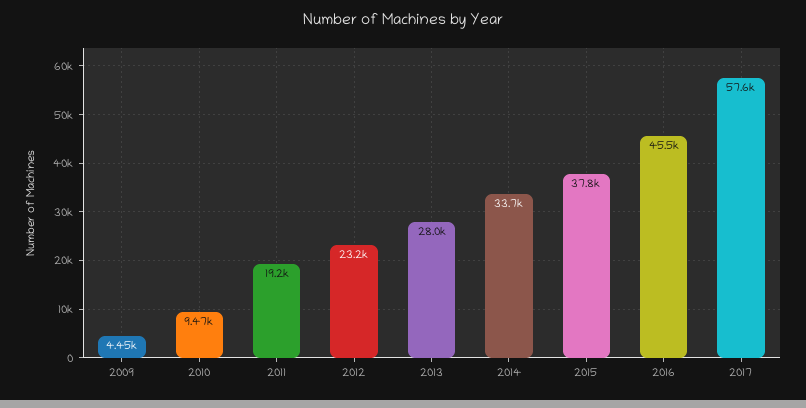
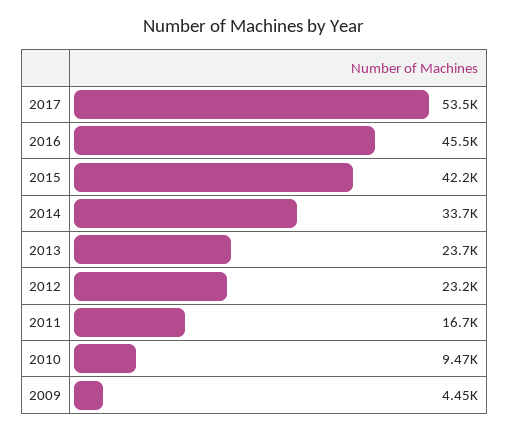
  {
    "2009": 4450,
    "2010": 9470,
-   "2011": 19200,
+   "2011": 16700,
    "2012": 23200,
-   "2013": 28000,
+   "2013": 23700,
    "2014": 33700,
-   "2015": 37800,
+   "2015": 42200,
    "2016": 45500,
-   "2017": 57600
+   "2017": 53500
  }

